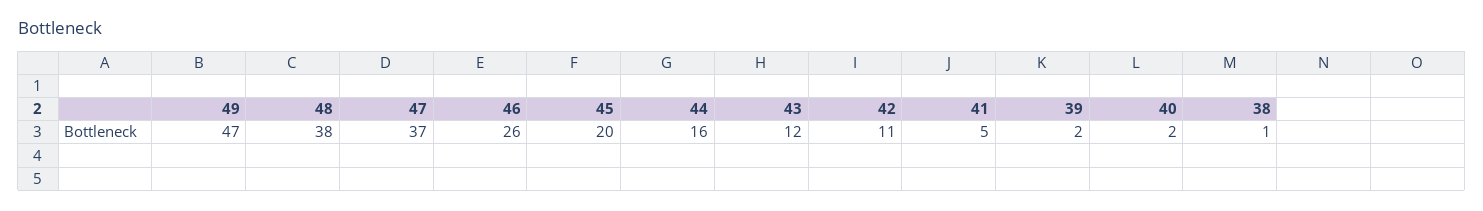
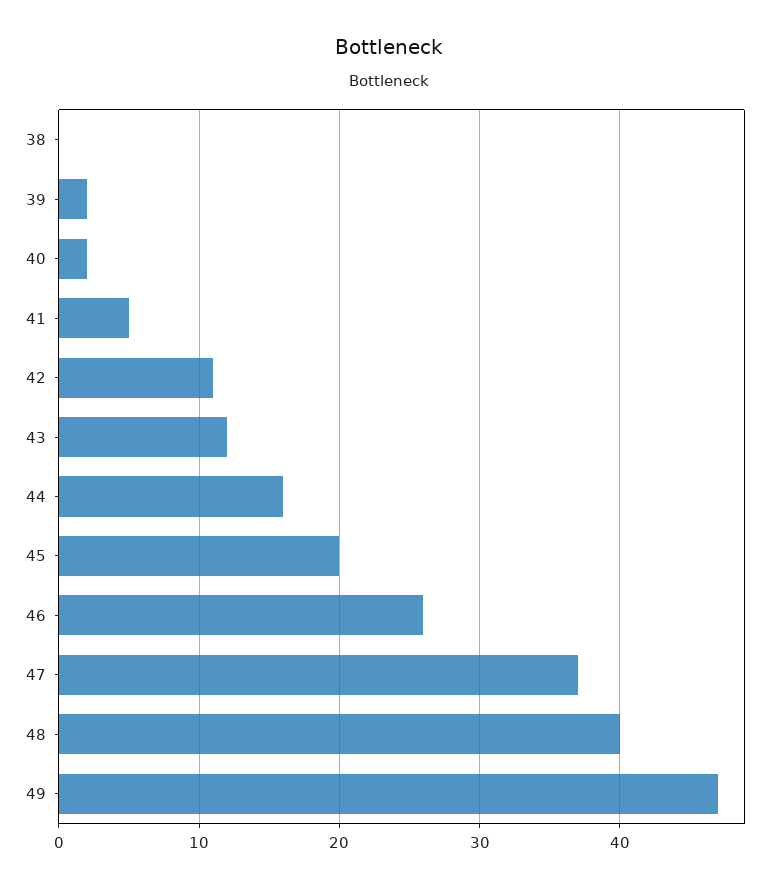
  {
    "49": 47,
-   "48": 38,
+   "48": 40,
    "47": 37,
    "46": 26,
    "45": 20,
    "44": 16,
    "43": 12,
    "42": 11,
    "41": 5,
    "39": 2,
    "40": 2,
-   "38": 1
+   "38": 0
  }

